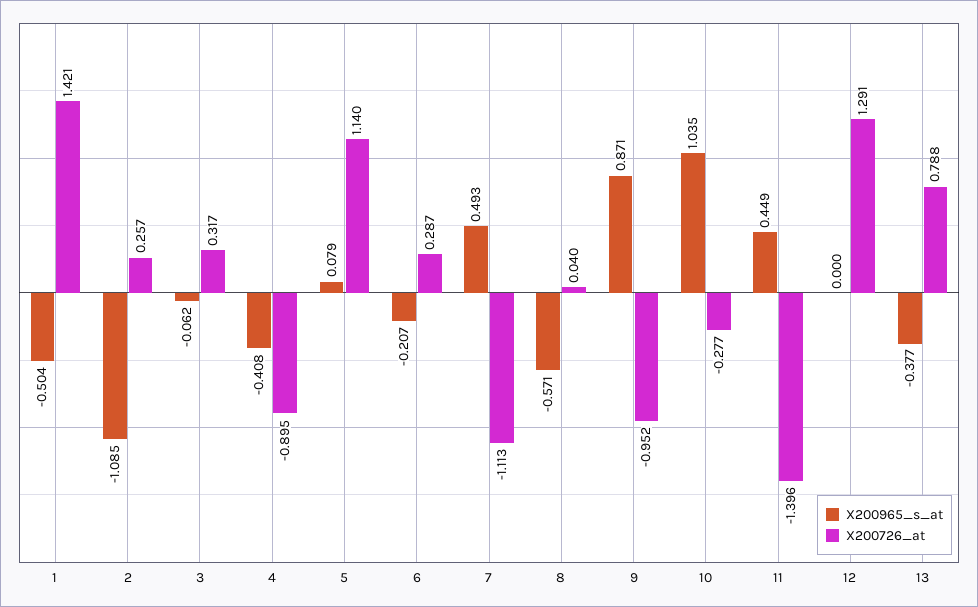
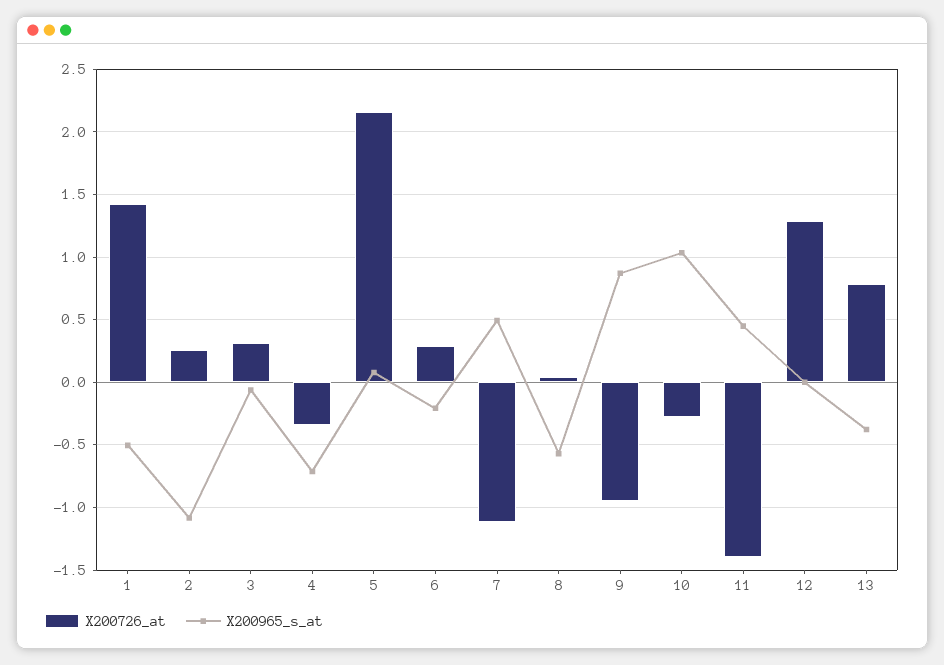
  {
    "X200965_s_at": {
      "1": -0.504,
      "2": -1.085,
      "3": -0.062,
-     "4": -0.408,
+     "4": -0.7,
      "5": 0.079,
      "6": -0.207,
      "7": 0.493,
      "8": -0.571,
      "9": 0.871,
      "10": 1.035,
      "11": 0.449,
      "12": 0,
      "13": -0.377
    },
    "X200726_at": {
      "1": 1.421,
      "2": 0.257,
      "3": 0.317,
-     "4": -0.895,
+     "4": -0.35,
-     "5": 1.14,
+     "5": 2.15,
      "6": 0.287,
      "7": -1.113,
      "8": 0.04,
      "9": -0.952,
      "10": -0.277,
      "11": -1.396,
      "12": 1.291,
      "13": 0.788
    }
  }

